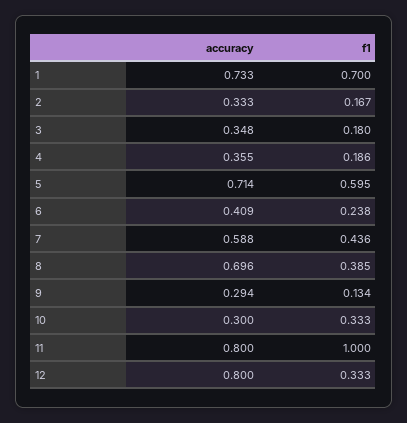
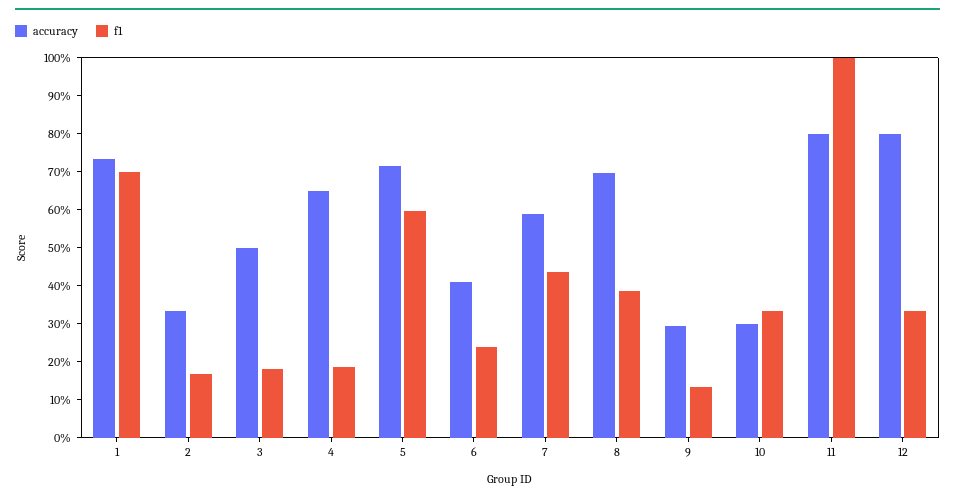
  {
    "accuracy": {
      "1": 0.733,
      "2": 0.333,
-     "3": 0.348,
+     "3": 0.5,
-     "4": 0.355,
+     "4": 0.65,
      "5": 0.714,
      "6": 0.409,
      "7": 0.588,
      "8": 0.696,
      "9": 0.294,
      "10": 0.3,
      "11": 0.8,
      "12": 0.8
    },
    "f1": {
      "1": 0.7,
      "2": 0.167,
      "3": 0.18,
      "4": 0.186,
      "5": 0.595,
      "6": 0.238,
      "7": 0.436,
      "8": 0.385,
      "9": 0.134,
      "10": 0.333,
      "11": 1,
      "12": 0.333
    }
  }

